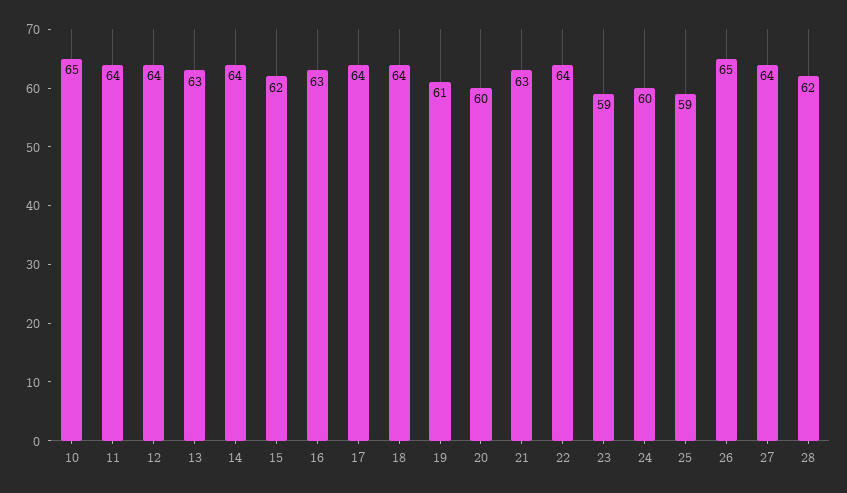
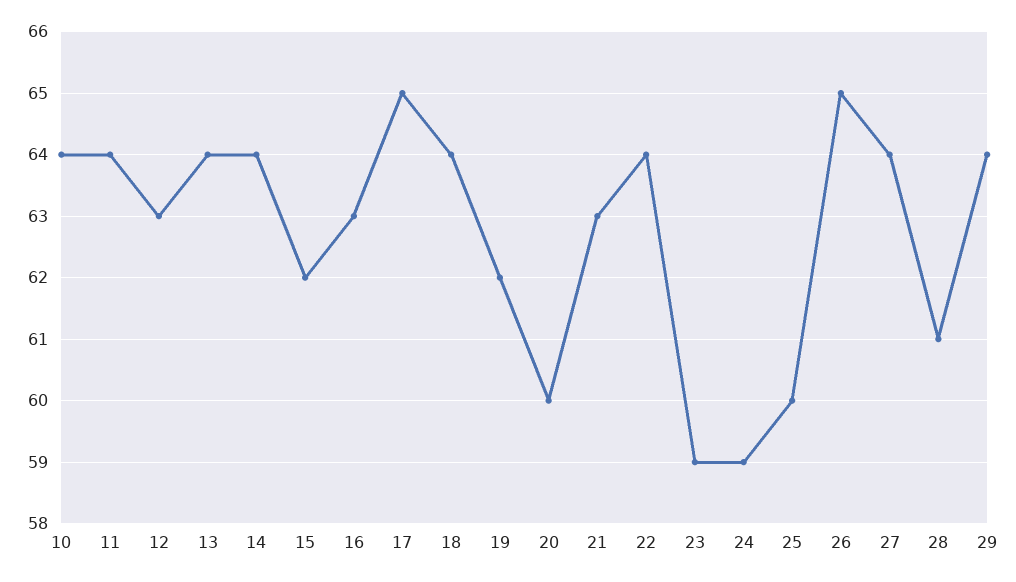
  {
-   "10": 65,
+   "10": 64,
    "11": 64,
-   "12": 64,
+   "12": 63,
-   "13": 63,
+   "13": 64,
    "14": 64,
    "15": 62,
    "16": 63,
-   "17": 64,
+   "17": 65,
    "18": 64,
-   "19": 61,
+   "19": 62,
    "20": 60,
    "21": 63,
    "22": 64,
    "23": 59,
-   "24": 60,
+   "24": 59,
-   "25": 59,
+   "25": 60,
    "26": 65,
    "27": 64,
-   "28": 62
+   "28": 61,
+   "29": 64
  }

